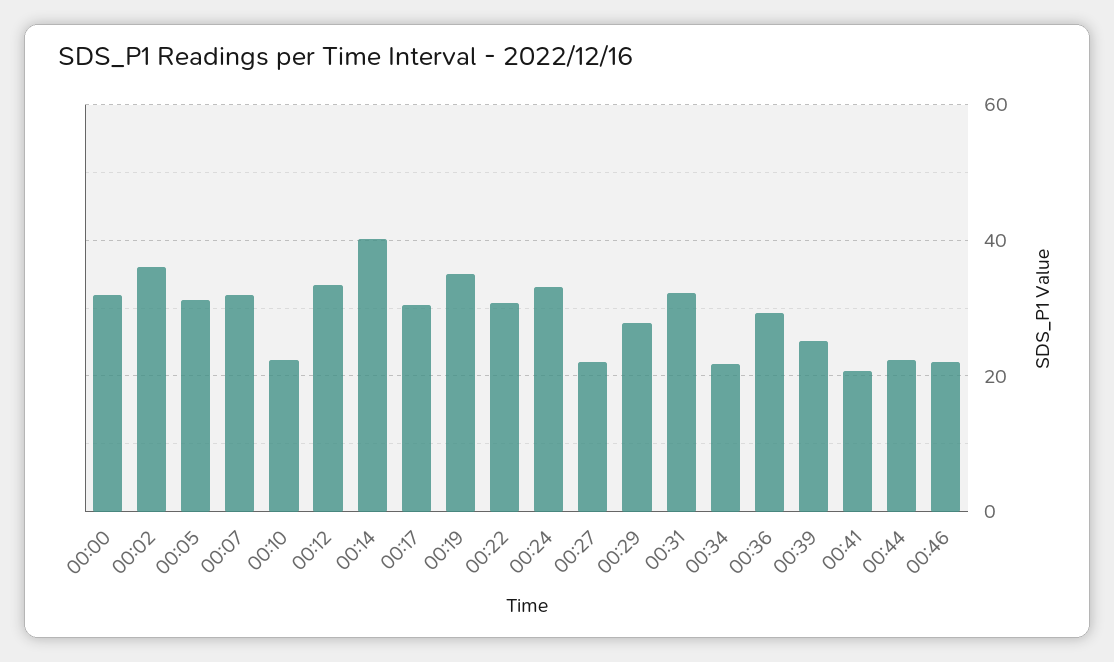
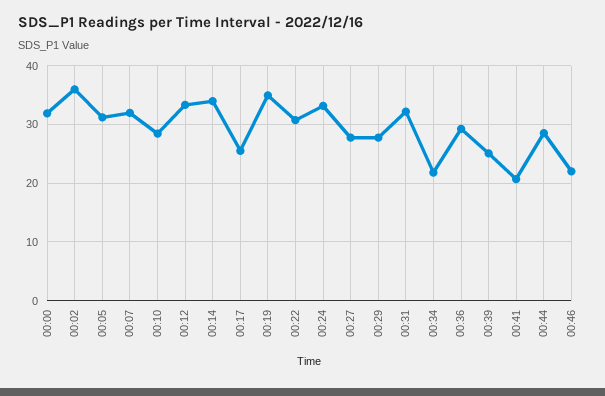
  {
    "00:00": 32,
    "00:02": 36,
    "00:05": 32,
    "00:07": 32,
-   "00:10": 22,
+   "00:10": 28,
    "00:12": 34,
-   "00:14": 40,
+   "00:14": 34,
-   "00:17": 30,
+   "00:17": 26,
    "00:19": 34,
    "00:22": 30,
    "00:24": 34,
-   "00:27": 22,
+   "00:27": 28,
    "00:29": 28,
    "00:31": 32,
    "00:34": 22,
    "00:36": 30,
    "00:39": 26,
    "00:41": 20,
-   "00:44": 22,
+   "00:44": 28,
    "00:46": 22
  }

